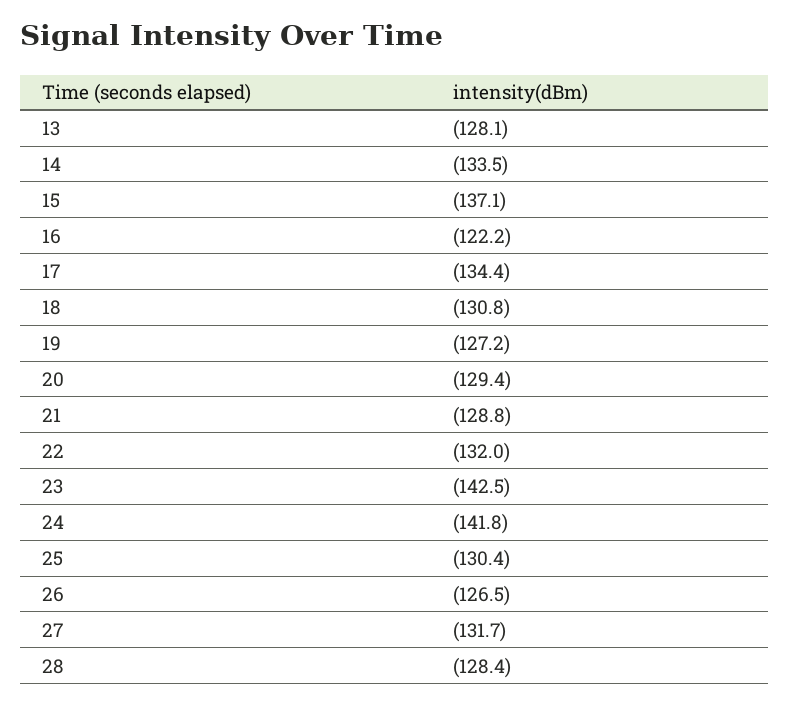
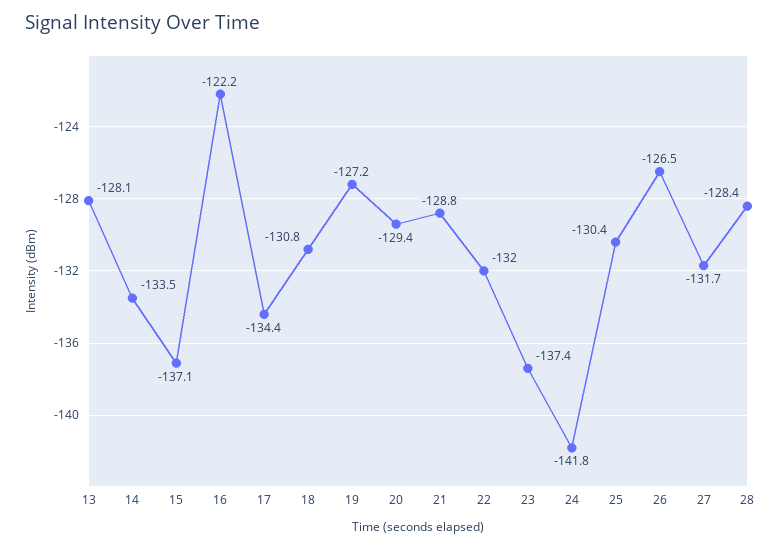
  {
    "13": -128.1,
    "14": -133.5,
    "15": -137.1,
    "16": -122.2,
    "17": -134.4,
    "18": -130.8,
    "19": -127.2,
    "20": -129.4,
    "21": -128.8,
    "22": -132,
-   "23": -142.5,
+   "23": -137.4,
    "24": -141.8,
    "25": -130.4,
    "26": -126.5,
    "27": -131.7,
    "28": -128.4
  }

